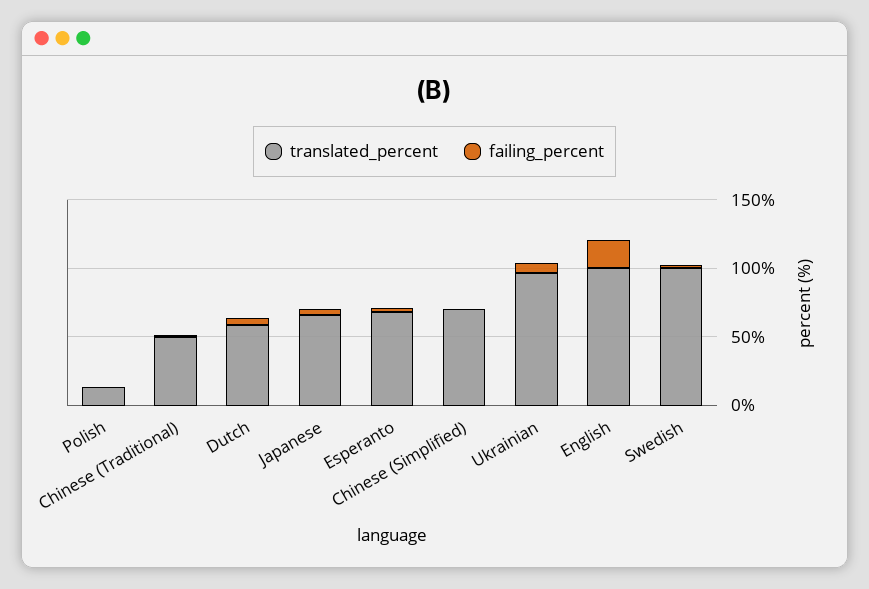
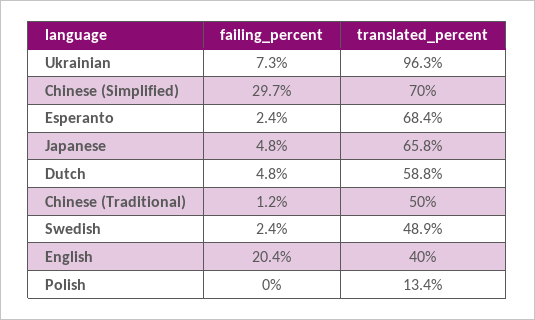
  {
    "translated_percent": {
      "Polish": 13.4,
      "Chinese (Traditional)": 50,
      "Dutch": 58.8,
      "Japanese": 65.8,
      "Esperanto": 68.4,
      "Chinese (Simplified)": 70,
      "Ukrainian": 96.3,
-     "English": 100,
+     "English": 40,
-     "Swedish": 100
+     "Swedish": 48.9
    },
    "failing_percent": {
      "Polish": 0,
      "Chinese (Traditional)": 1.2,
      "Dutch": 4.8,
      "Japanese": 4.8,
      "Esperanto": 2.4,
-     "Chinese (Simplified)": 0,
+     "Chinese (Simplified)": 29.7,
      "Ukrainian": 7.3,
      "English": 20.4,
      "Swedish": 2.4
    }
  }

